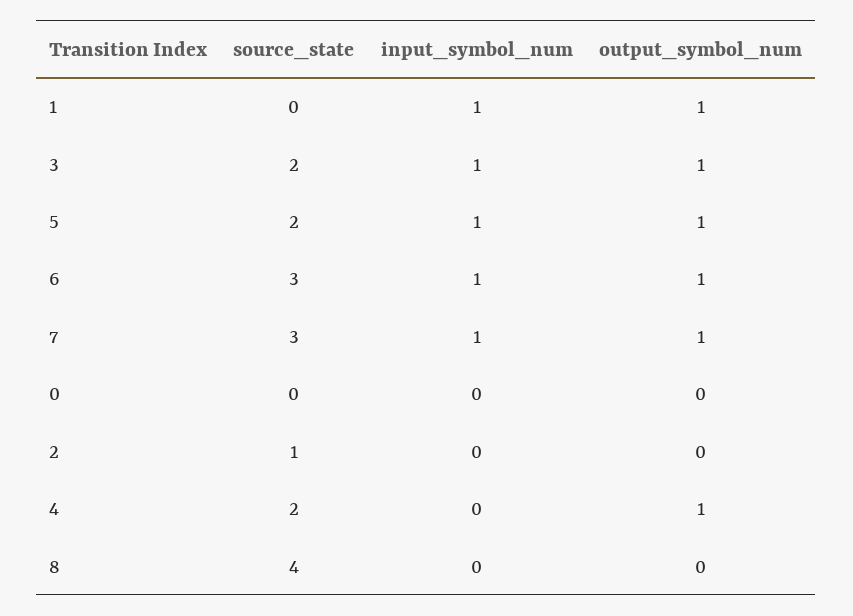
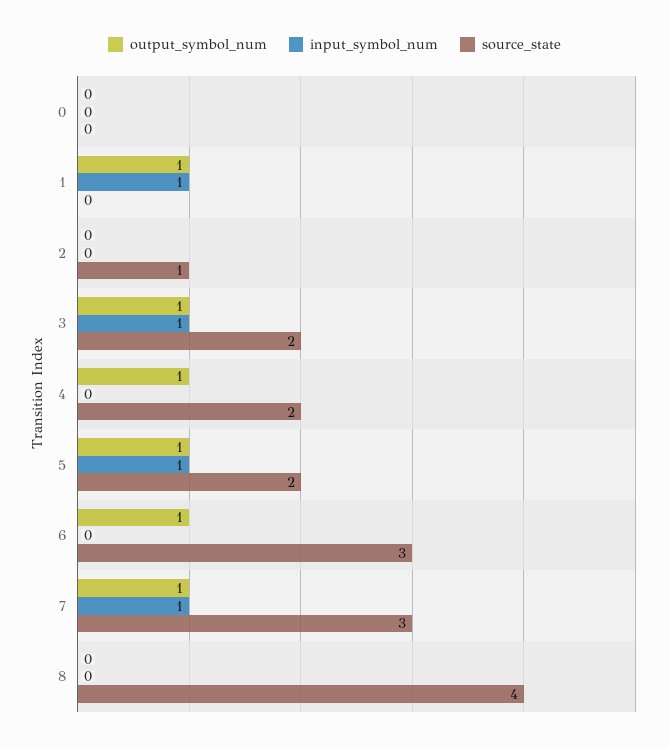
  {
    "source_state": {
      "1": 0,
      "3": 2,
      "5": 2,
      "6": 3,
      "7": 3,
      "0": 0,
      "2": 1,
      "4": 2,
      "8": 4
    },
    "input_symbol_num": {
      "1": 1,
      "3": 1,
      "5": 1,
-     "6": 1,
+     "6": 0,
      "7": 1,
      "0": 0,
      "2": 0,
      "4": 0,
      "8": 0
    },
    "output_symbol_num": {
      "1": 1,
      "3": 1,
      "5": 1,
      "6": 1,
      "7": 1,
      "0": 0,
      "2": 0,
      "4": 1,
      "8": 0
    }
  }

